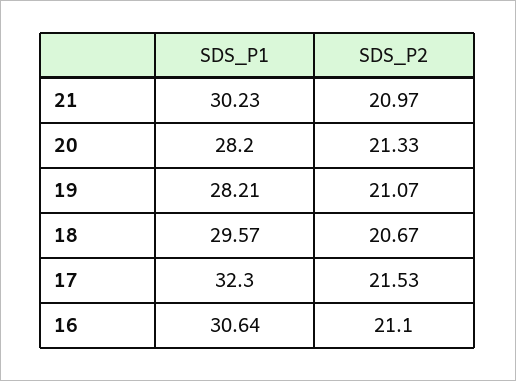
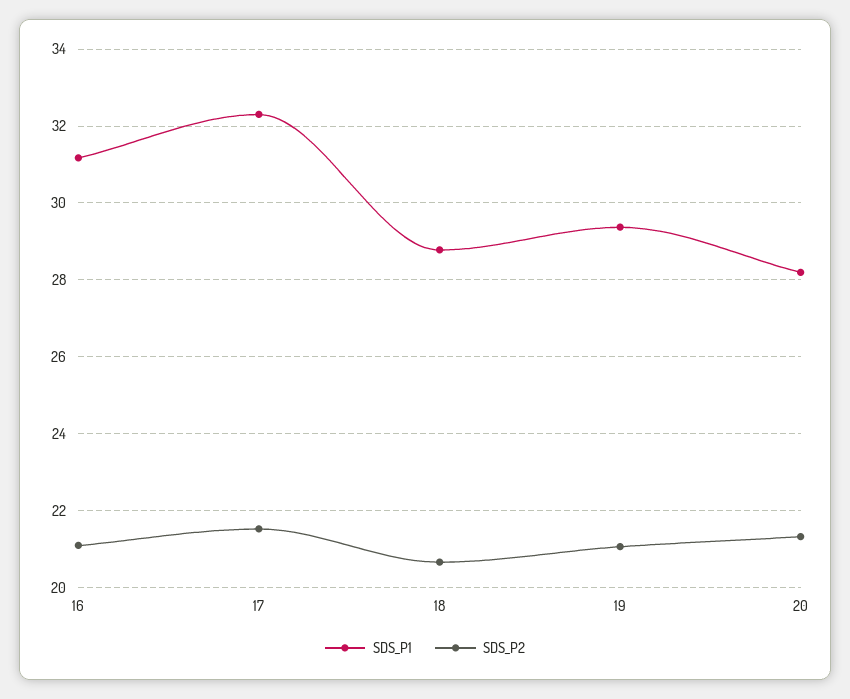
  {
    "SDS_P1": {
-     "21": 30.23,
      "20": 28.2,
-     "19": 28.21,
+     "19": 29.4,
-     "18": 29.57,
+     "18": 28.8,
      "17": 32.3,
-     "16": 30.64
+     "16": 31.2
    },
    "SDS_P2": {
-     "21": 20.97,
      "20": 21.33,
      "19": 21.07,
      "18": 20.67,
      "17": 21.53,
      "16": 21.1
    }
  }

